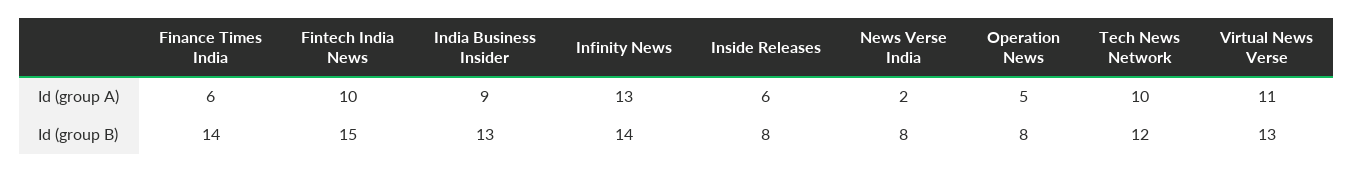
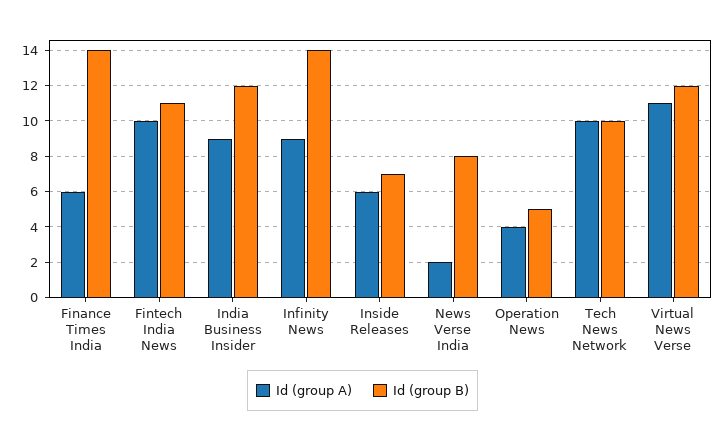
  {
    "Id (group A)": {
      "Finance Times India": 6,
      "Fintech India News": 10,
      "India Business Insider": 9,
-     "Infinity News": 13,
+     "Infinity News": 9,
      "Inside Releases": 6,
      "News Verse India": 2,
-     "Operation News": 5,
+     "Operation News": 4,
      "Tech News Network": 10,
      "Virtual News Verse": 11
    },
    "Id (group B)": {
      "Finance Times India": 14,
-     "Fintech India News": 15,
+     "Fintech India News": 11,
-     "India Business Insider": 13,
+     "India Business Insider": 12,
      "Infinity News": 14,
-     "Inside Releases": 8,
+     "Inside Releases": 7,
      "News Verse India": 8,
-     "Operation News": 8,
+     "Operation News": 5,
-     "Tech News Network": 12,
+     "Tech News Network": 10,
-     "Virtual News Verse": 13
+     "Virtual News Verse": 12
    }
  }

